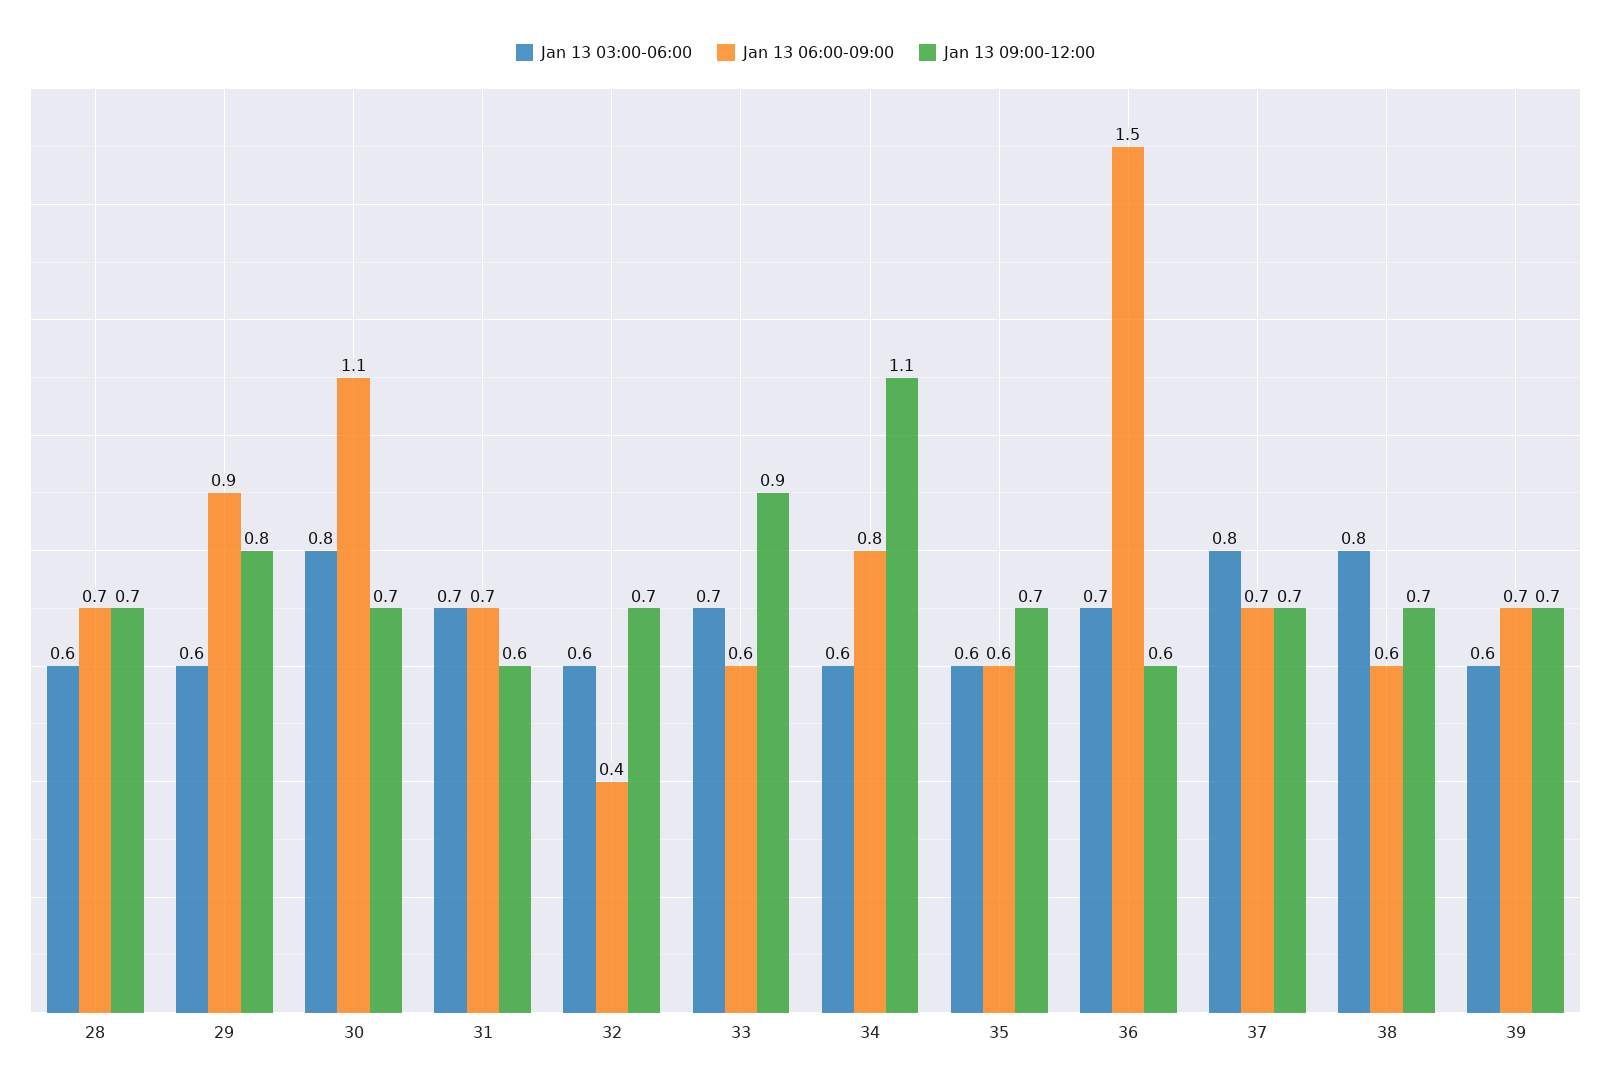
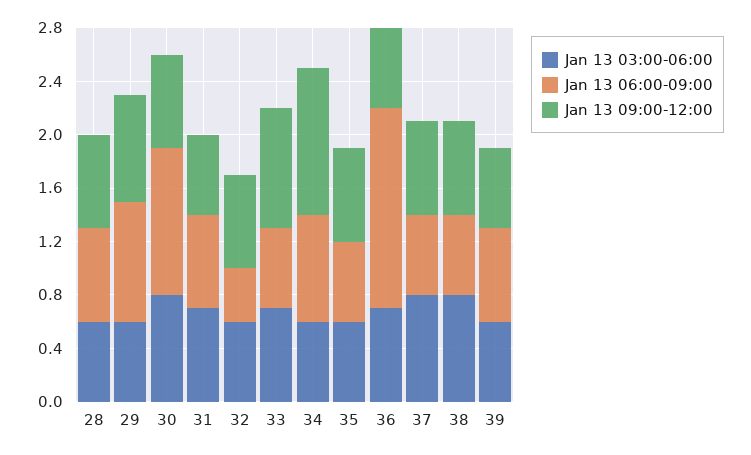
  {
    "Jan 13 03:00-06:00": {
      "28": 0.6,
      "29": 0.6,
      "30": 0.8,
      "31": 0.7,
      "32": 0.6,
      "33": 0.7,
      "34": 0.6,
      "35": 0.6,
      "36": 0.7,
      "37": 0.8,
      "38": 0.8,
      "39": 0.6
    },
    "Jan 13 06:00-09:00": {
      "28": 0.7,
      "29": 0.9,
      "30": 1.1,
      "31": 0.7,
      "32": 0.4,
      "33": 0.6,
      "34": 0.8,
      "35": 0.6,
      "36": 1.5,
-     "37": 0.7,
+     "37": 0.6,
      "38": 0.6,
      "39": 0.7
    },
    "Jan 13 09:00-12:00": {
      "28": 0.7,
      "29": 0.8,
      "30": 0.7,
      "31": 0.6,
      "32": 0.7,
      "33": 0.9,
      "34": 1.1,
      "35": 0.7,
      "36": 0.6,
      "37": 0.7,
      "38": 0.7,
-     "39": 0.7
+     "39": 0.6
    }
  }

